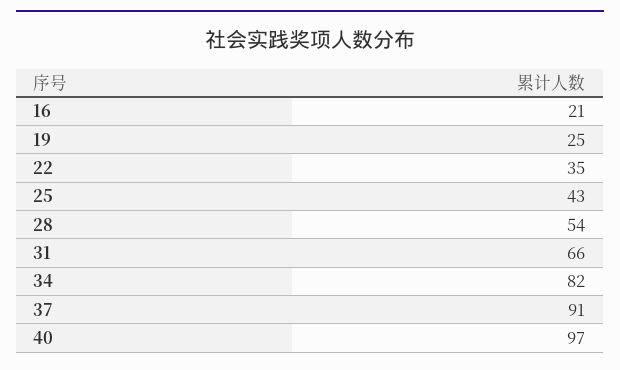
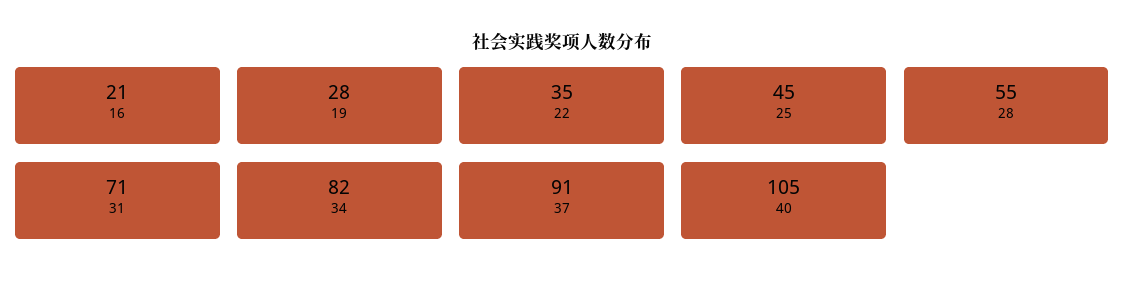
  {
    "16": 21,
-   "19": 25,
+   "19": 28,
    "22": 35,
-   "25": 43,
+   "25": 45,
-   "28": 54,
+   "28": 55,
-   "31": 66,
+   "31": 71,
    "34": 82,
    "37": 91,
-   "40": 97
+   "40": 105
  }

